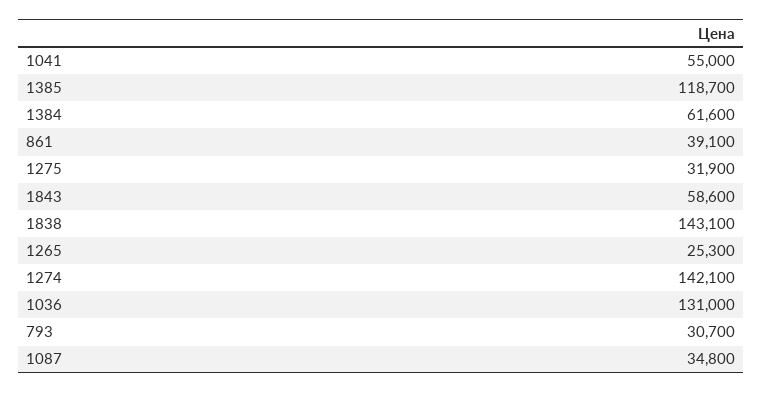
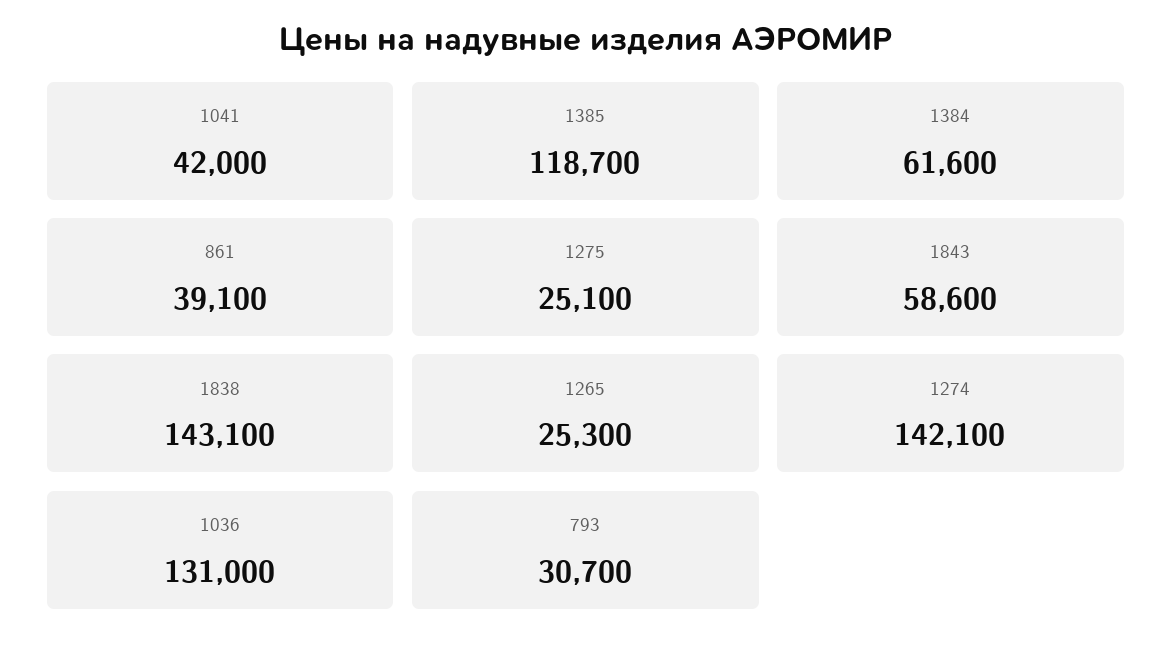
  {
-   "1041": 55000,
+   "1041": 42000,
    "1385": 118700,
    "1384": 61600,
    "861": 39100,
-   "1275": 31900,
+   "1275": 25100,
    "1843": 58600,
    "1838": 143100,
    "1265": 25300,
    "1274": 142100,
    "1036": 131000,
-   "793": 30700,
+   "793": 30700
-   "1087": 34800
  }

